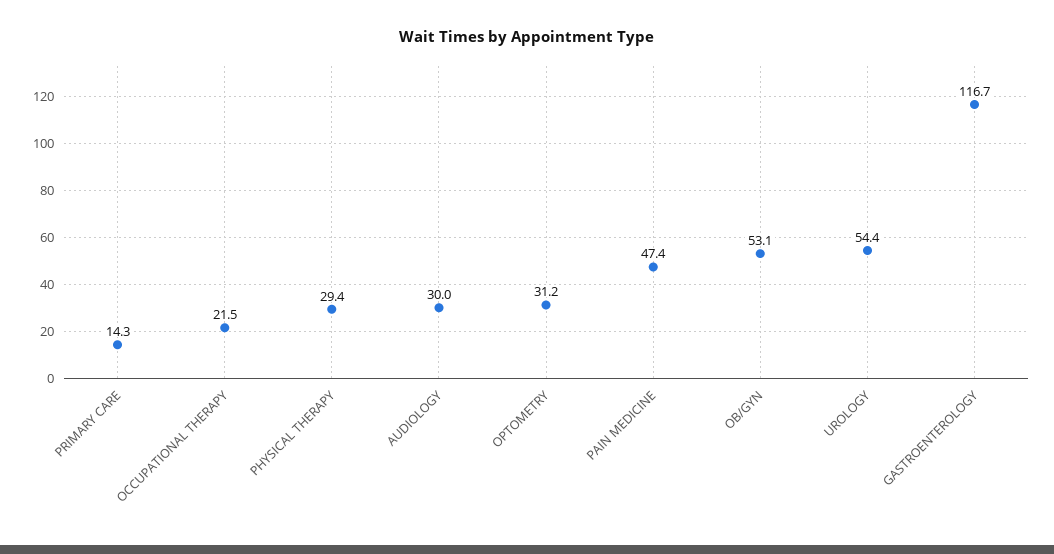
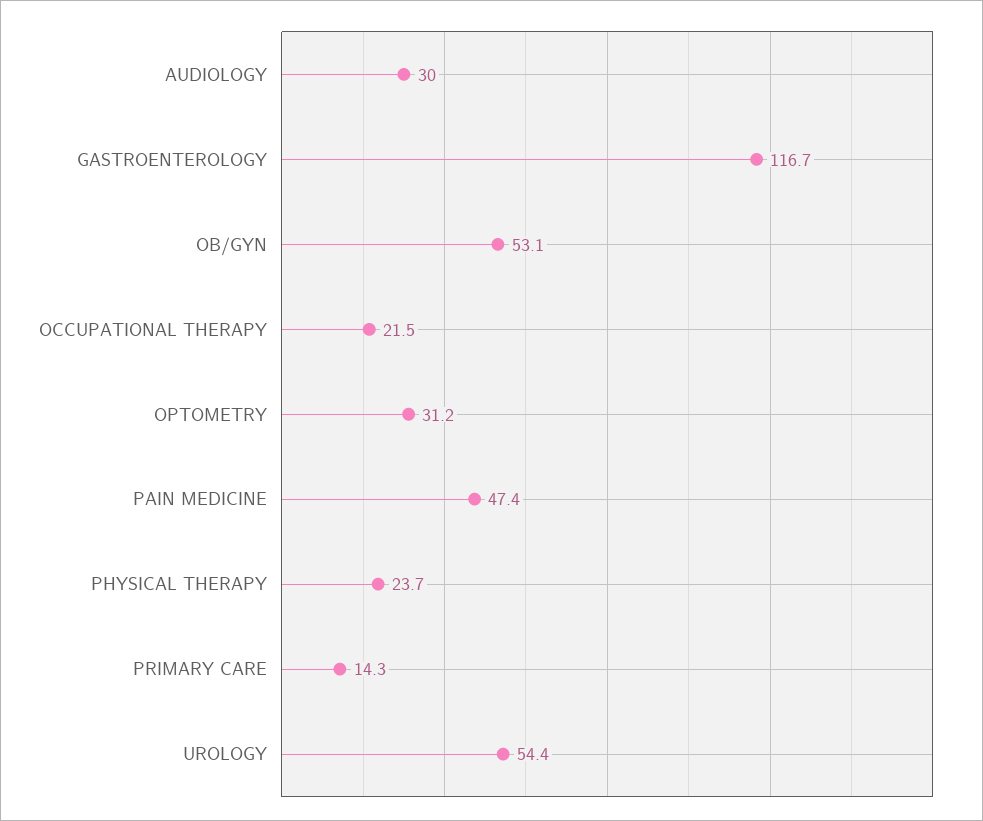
  {
    "PRIMARY CARE": 14.3,
    "OCCUPATIONAL THERAPY": 21.5,
-   "PHYSICAL THERAPY": 29.4,
+   "PHYSICAL THERAPY": 23.7,
    "AUDIOLOGY": 30,
    "OPTOMETRY": 31.2,
    "PAIN MEDICINE": 47.4,
    "OB/GYN": 53.1,
    "UROLOGY": 54.4,
    "GASTROENTEROLOGY": 116.7
  }

